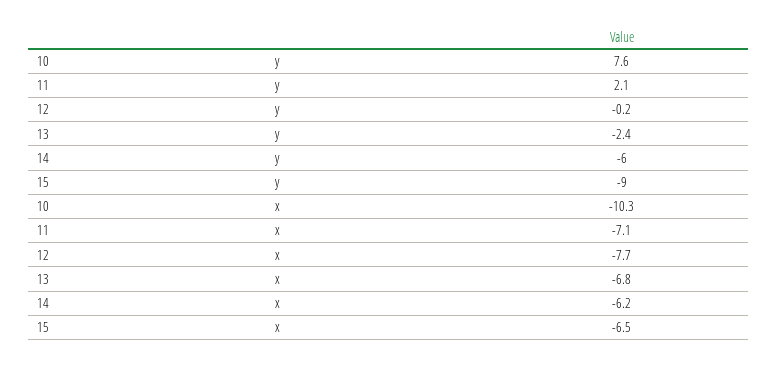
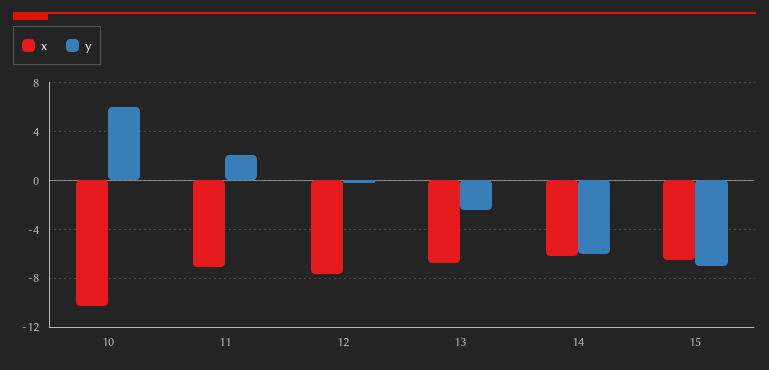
  {
    "y": {
-     "10": 7.6,
+     "10": 6,
      "11": 2.1,
      "12": -0.2,
      "13": -2.4,
      "14": -6,
-     "15": -9
+     "15": -7
    },
    "x": {
      "10": -10.3,
      "11": -7.1,
      "12": -7.7,
      "13": -6.8,
      "14": -6.2,
      "15": -6.5
    }
  }

